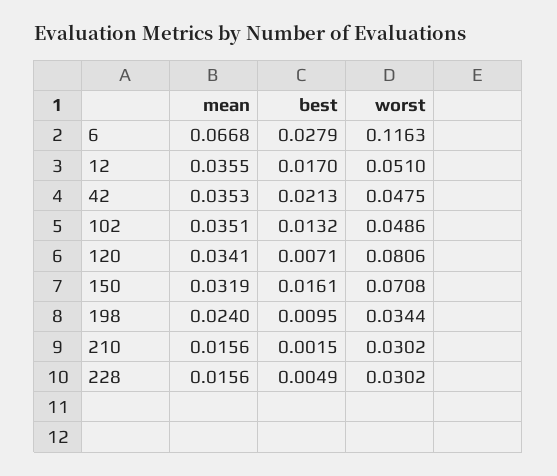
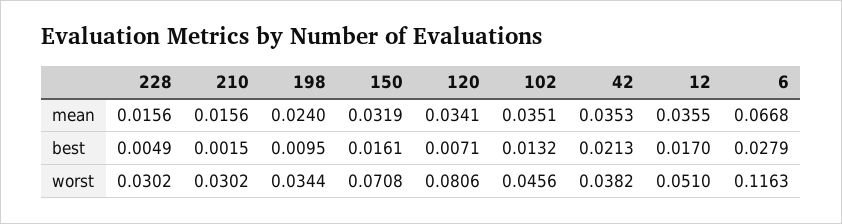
  {
    "mean": {
      "6": 0.0668,
      "12": 0.0355,
      "42": 0.0353,
      "102": 0.0351,
      "120": 0.0341,
      "150": 0.0319,
      "198": 0.024,
      "210": 0.0156,
      "228": 0.0156
    },
    "best": {
      "6": 0.0279,
      "12": 0.017,
      "42": 0.0213,
      "102": 0.0132,
      "120": 0.0071,
      "150": 0.0161,
      "198": 0.0095,
      "210": 0.0015,
      "228": 0.0049
    },
    "worst": {
      "6": 0.1163,
      "12": 0.051,
-     "42": 0.0475,
+     "42": 0.0382,
-     "102": 0.0486,
+     "102": 0.0456,
      "120": 0.0806,
      "150": 0.0708,
      "198": 0.0344,
      "210": 0.0302,
      "228": 0.0302
    }
  }

